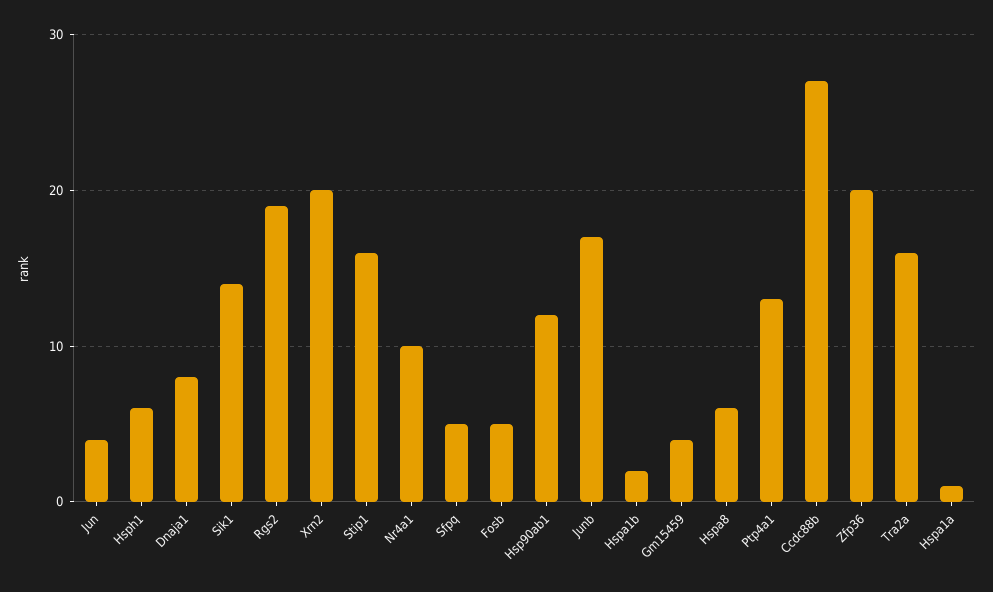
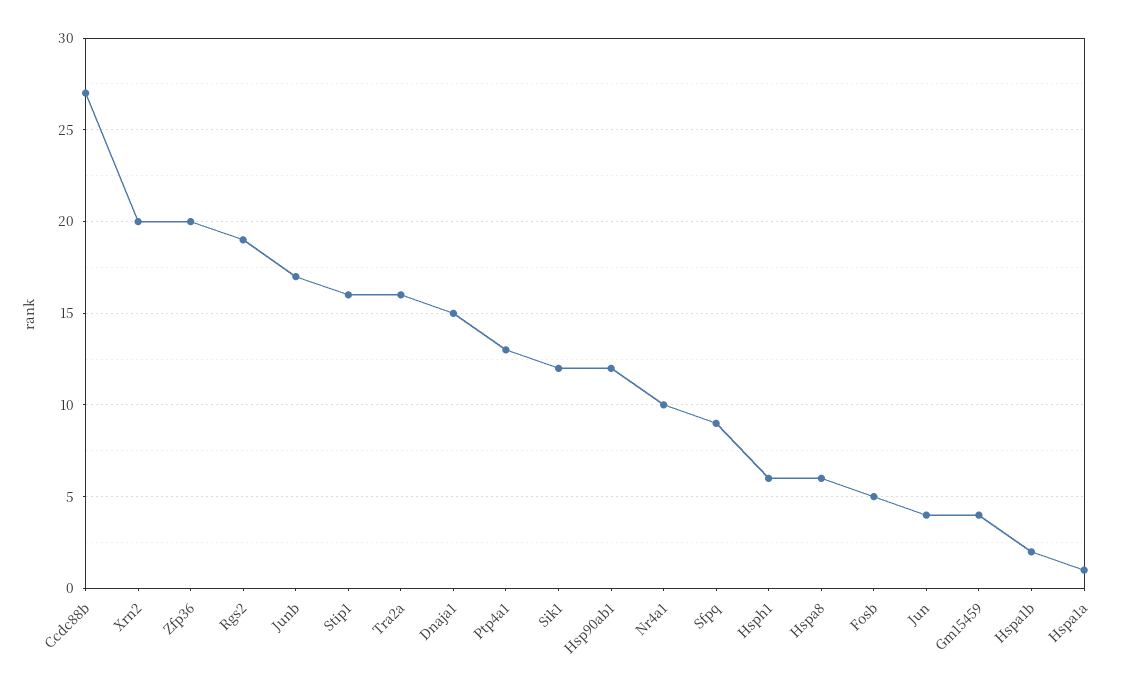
  {
    "Jun": 4,
    "Hsph1": 6,
-   "Dnaja1": 8,
+   "Dnaja1": 15,
-   "Sik1": 14,
+   "Sik1": 12,
    "Rgs2": 19,
    "Xrn2": 20,
    "Stip1": 16,
    "Nr4a1": 10,
-   "Sfpq": 5,
+   "Sfpq": 9,
    "Fosb": 5,
    "Hsp90ab1": 12,
    "Junb": 17,
    "Hspa1b": 2,
    "Gm15459": 4,
    "Hspa8": 6,
    "Ptp4a1": 13,
    "Ccdc88b": 27,
    "Zfp36": 20,
    "Tra2a": 16,
    "Hspa1a": 1
  }

